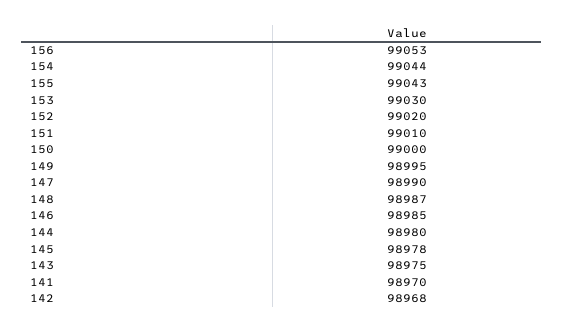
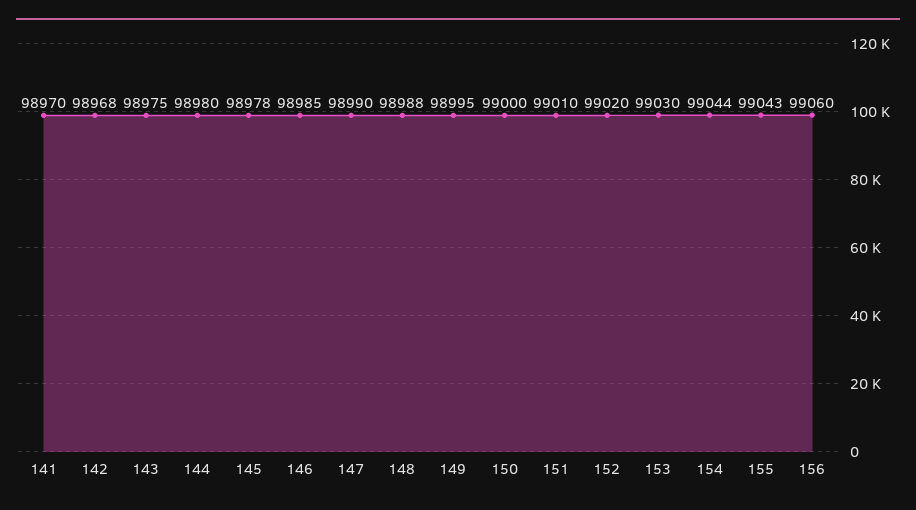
  {
-   "156": 99053,
+   "156": 99060,
    "154": 99044,
    "155": 99043,
    "153": 99030,
    "152": 99020,
    "151": 99010,
    "150": 99000,
    "149": 98995,
    "147": 98990,
-   "148": 98987,
+   "148": 98988,
    "146": 98985,
    "144": 98980,
    "145": 98978,
    "143": 98975,
    "141": 98970,
    "142": 98968
  }

